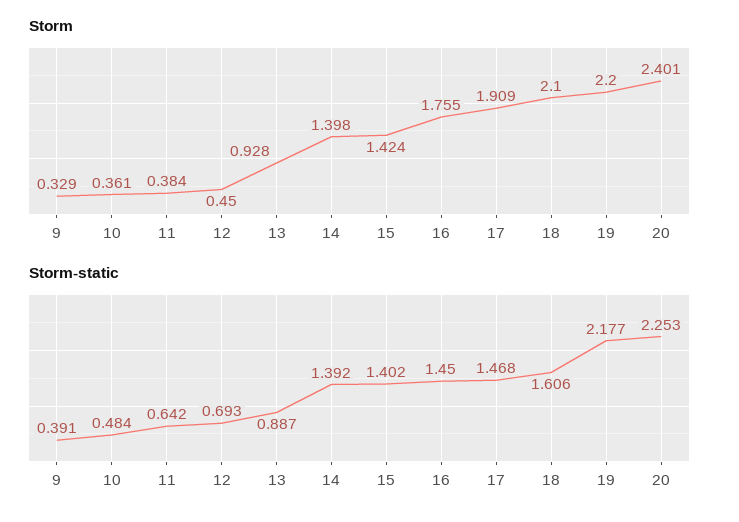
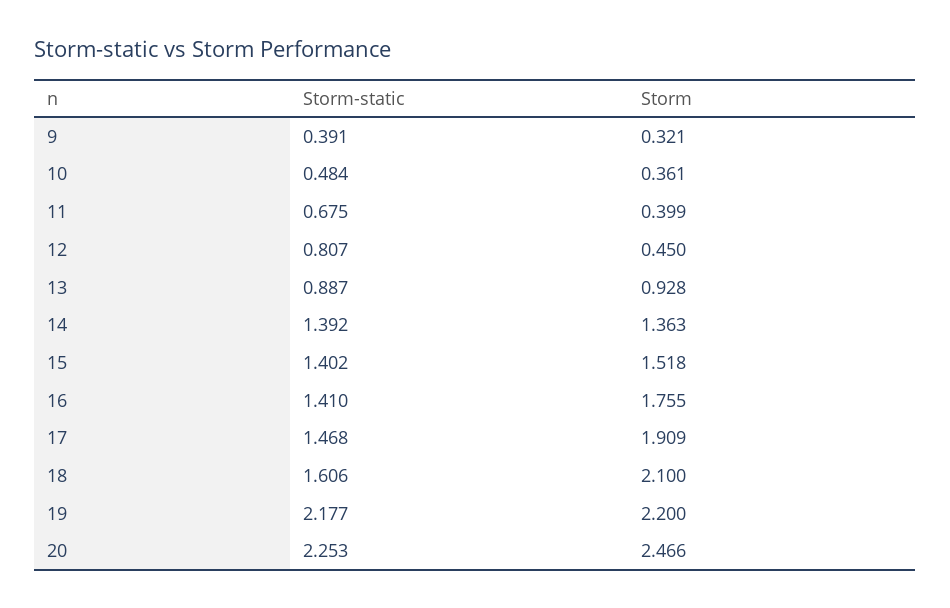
  {
    "Storm": {
-     "9": 0.329,
+     "9": 0.321,
      "10": 0.361,
-     "11": 0.384,
+     "11": 0.399,
      "12": 0.45,
      "13": 0.928,
-     "14": 1.398,
+     "14": 1.363,
-     "15": 1.424,
+     "15": 1.518,
      "16": 1.755,
      "17": 1.909,
      "18": 2.1,
      "19": 2.2,
-     "20": 2.401
+     "20": 2.466
    },
    "Storm-static": {
      "9": 0.391,
      "10": 0.484,
-     "11": 0.642,
+     "11": 0.675,
-     "12": 0.693,
+     "12": 0.807,
      "13": 0.887,
      "14": 1.392,
      "15": 1.402,
-     "16": 1.45,
+     "16": 1.41,
      "17": 1.468,
      "18": 1.606,
      "19": 2.177,
      "20": 2.253
    }
  }

